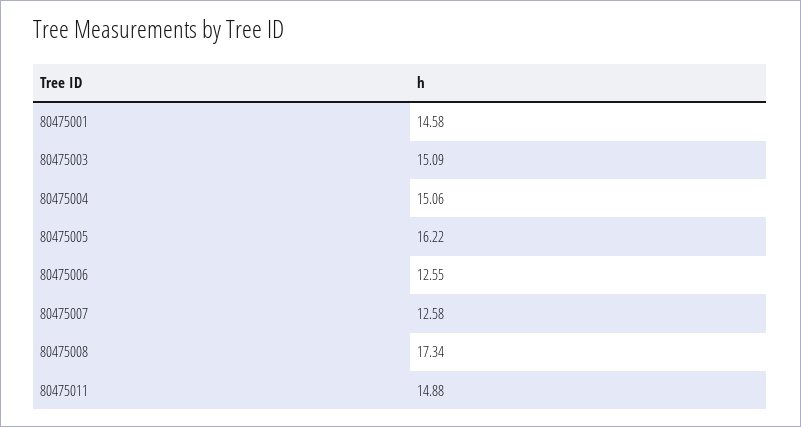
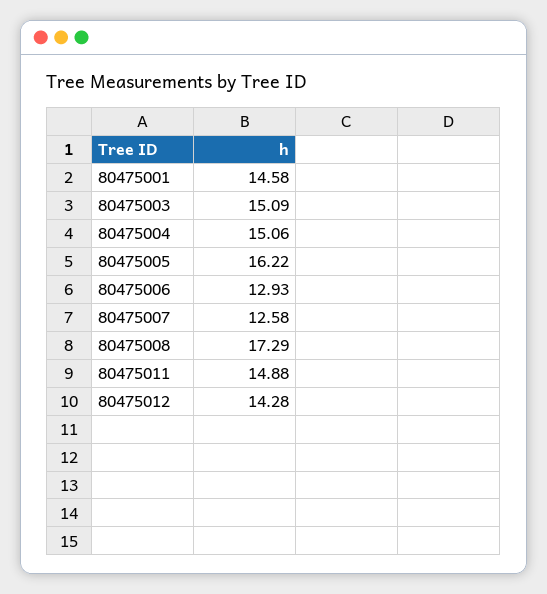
  {
    "80475001": 14.58,
    "80475003": 15.09,
    "80475004": 15.06,
    "80475005": 16.22,
-   "80475006": 12.55,
+   "80475006": 12.93,
    "80475007": 12.58,
-   "80475008": 17.34,
+   "80475008": 17.29,
-   "80475011": 14.88
+   "80475011": 14.88,
+   "80475012": 14.28
  }

